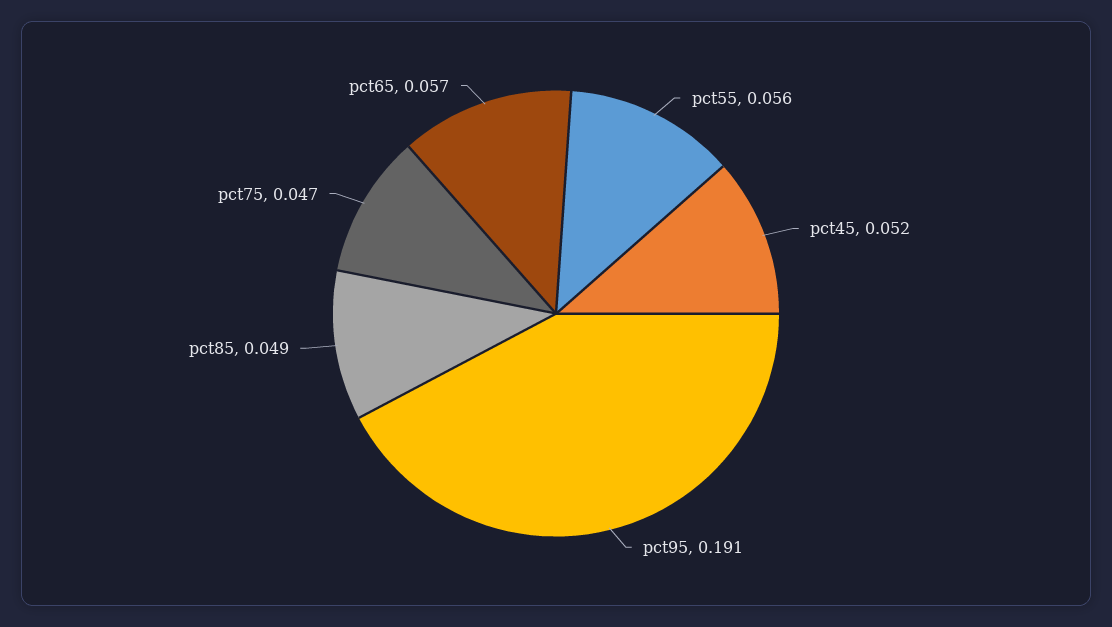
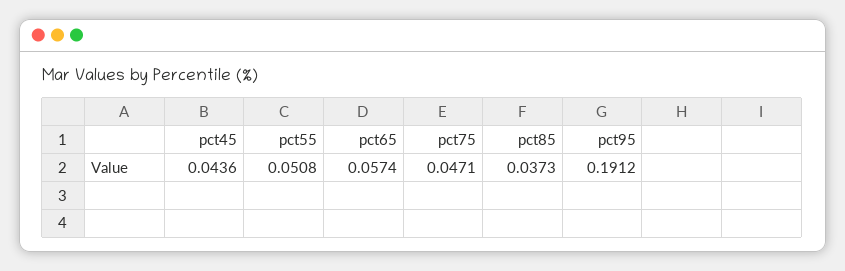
  {
-   "pct55": 0.056,
+   "pct55": 0.0508,
-   "pct45": 0.052,
+   "pct45": 0.0436,
    "pct95": 0.1912,
-   "pct85": 0.049,
+   "pct85": 0.0373,
    "pct75": 0.0471,
    "pct65": 0.0574
  }

